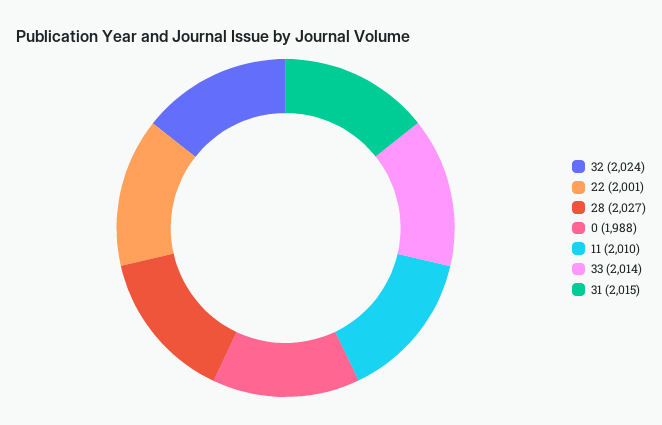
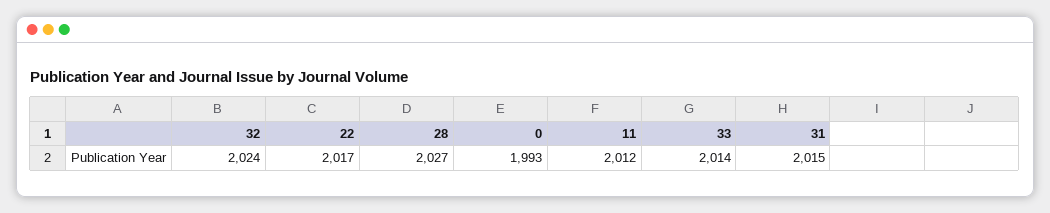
  {
    "32": 2024,
-   "22": 2001,
+   "22": 2017,
    "28": 2027,
-   "0": 1988,
+   "0": 1993,
-   "11": 2010,
+   "11": 2012,
    "33": 2014,
    "31": 2015
  }

